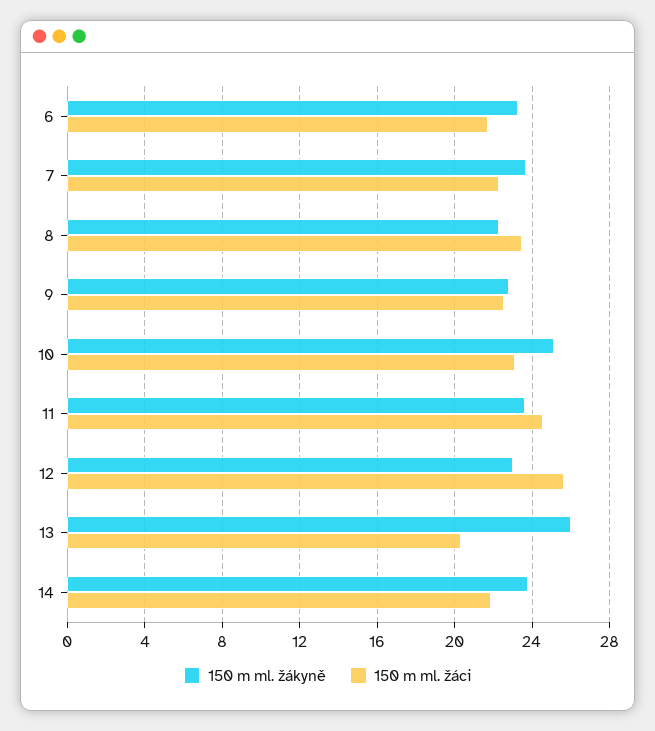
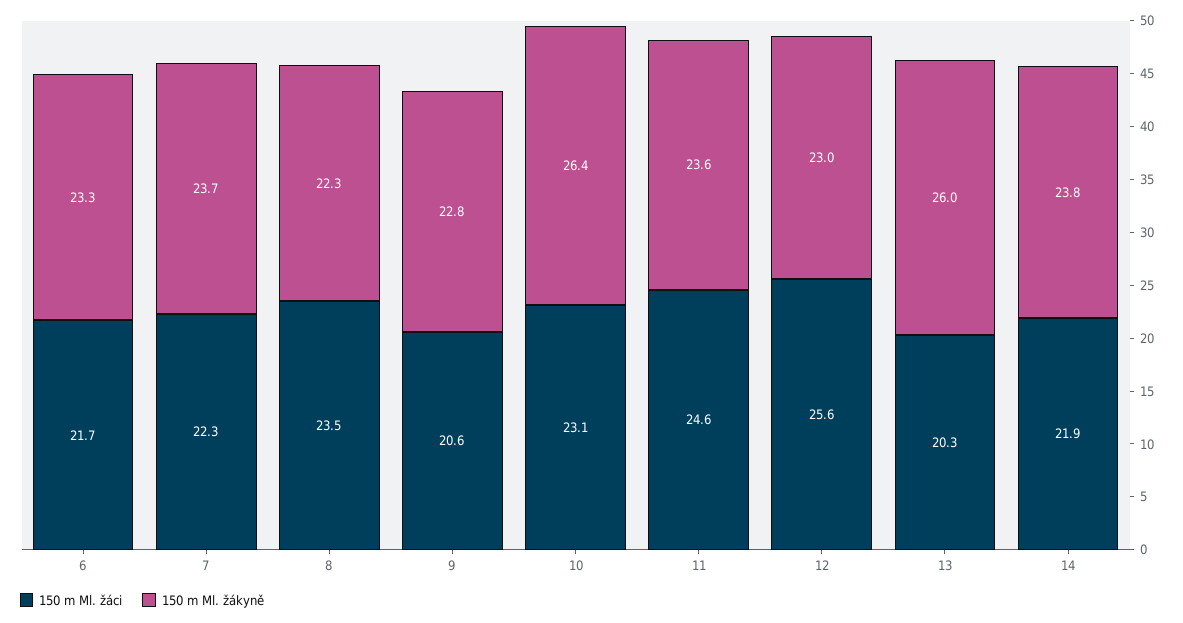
  {
    "150 m ml. žákyně": {
      "6": 23.3,
      "7": 23.7,
      "8": 22.3,
      "9": 22.8,
-     "10": 25,
+     "10": 26.4,
      "11": 23.6,
      "12": 23,
      "13": 26,
      "14": 23.8
    },
    "150 m ml. žáci": {
      "6": 21.7,
      "7": 22.3,
      "8": 23.5,
-     "9": 22.5,
+     "9": 20.6,
      "10": 23.1,
      "11": 24.6,
      "12": 25.6,
      "13": 20.3,
      "14": 21.9
    }
  }

